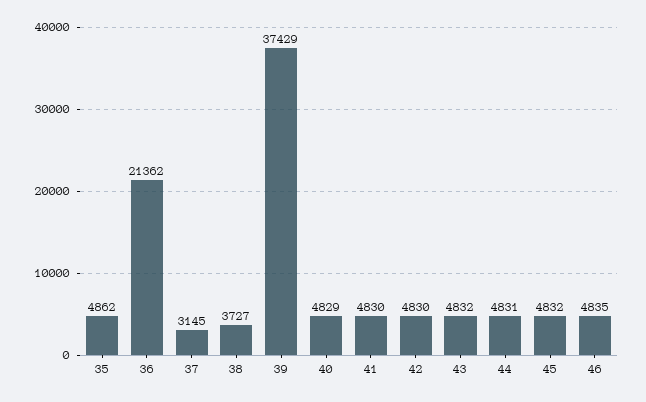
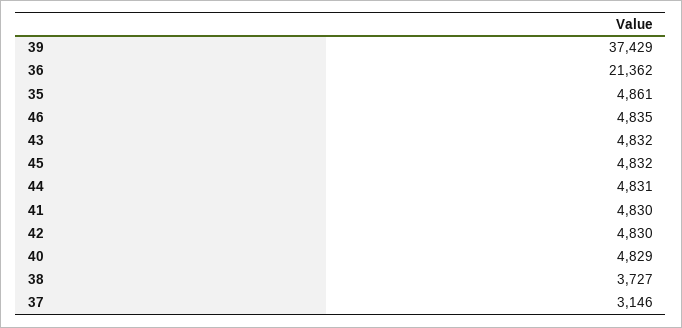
  {
-   "35": 4862,
+   "35": 4861,
    "36": 21362,
-   "37": 3145,
+   "37": 3146,
    "38": 3727,
    "39": 37429,
    "40": 4829,
    "41": 4830,
    "42": 4830,
    "43": 4832,
    "44": 4831,
    "45": 4832,
    "46": 4835
  }

